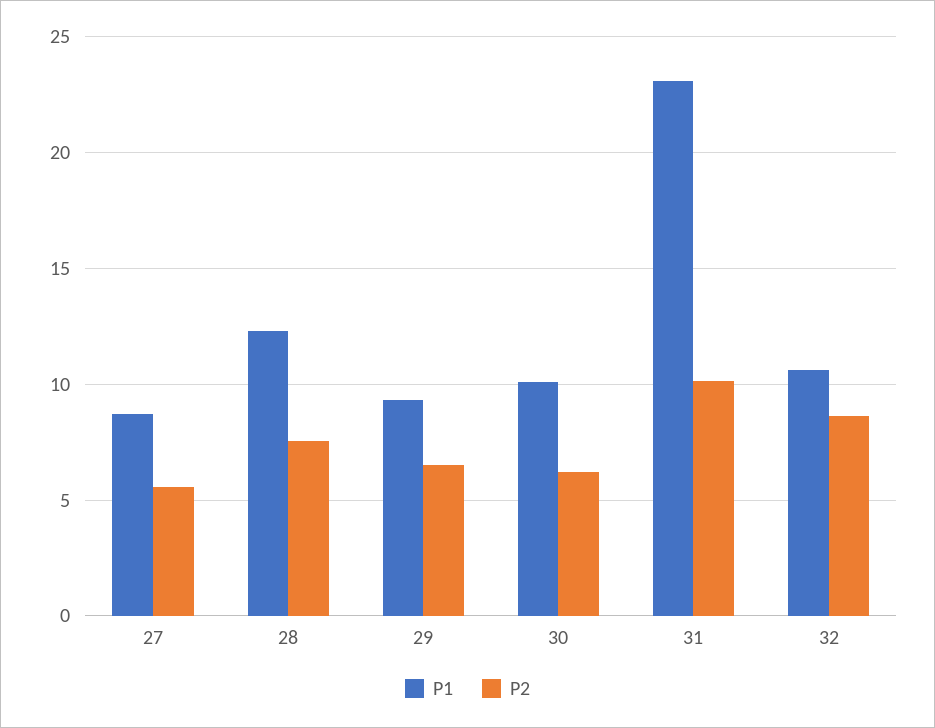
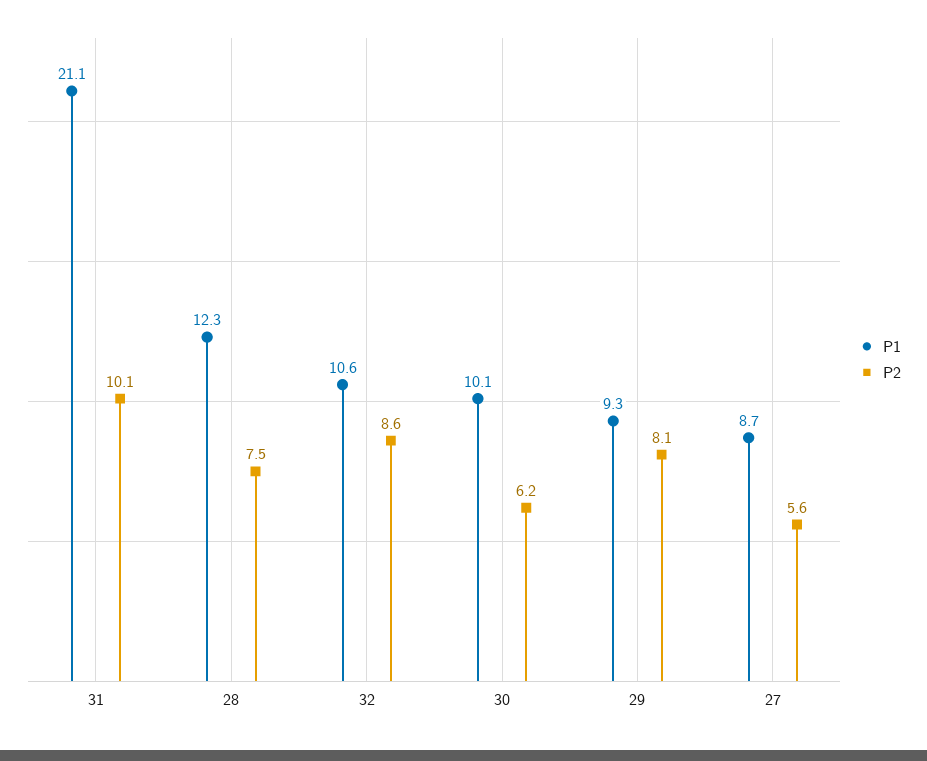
  {
    "P1": {
      "27": 8.7,
      "28": 12.3,
      "29": 9.3,
      "30": 10.1,
-     "31": 23,
+     "31": 21.1,
      "32": 10.6
    },
    "P2": {
      "27": 5.6,
      "28": 7.5,
-     "29": 6.5,
+     "29": 8.1,
      "30": 6.2,
      "31": 10.1,
      "32": 8.6
    }
  }

